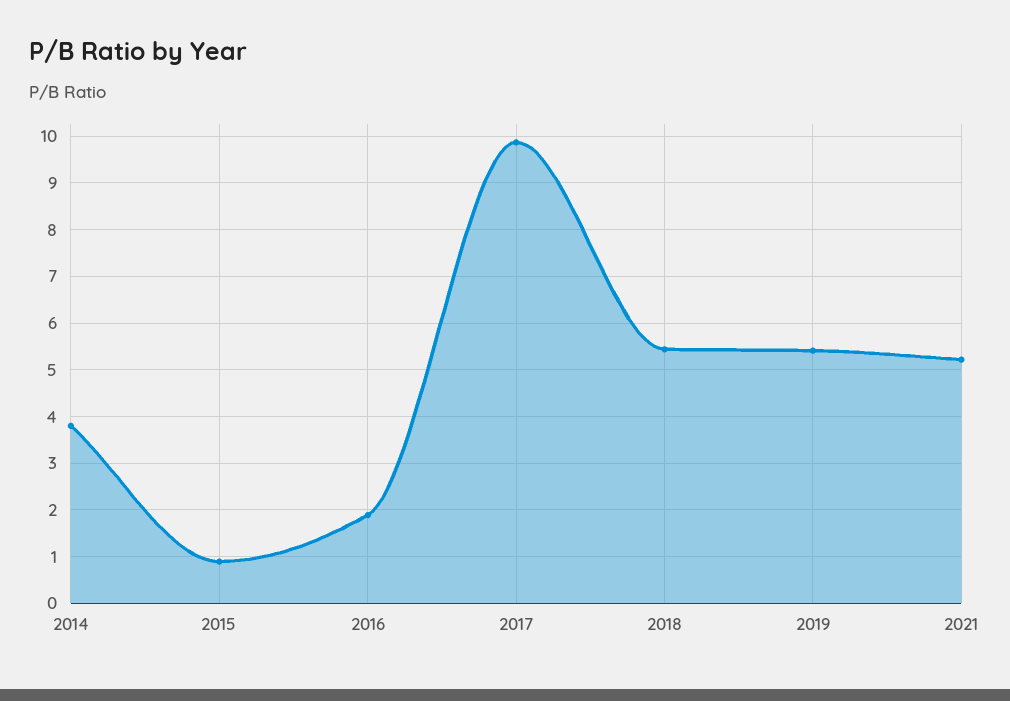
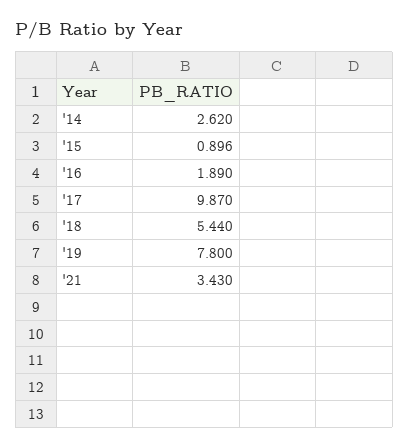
  {
-   "2014": 3.8,
+   "2014": 2.62,
    "2015": 0.896,
    "2016": 1.89,
    "2017": 9.87,
    "2018": 5.44,
-   "2019": 5.4,
+   "2019": 7.8,
-   "2021": 5.2
+   "2021": 3.43
  }

